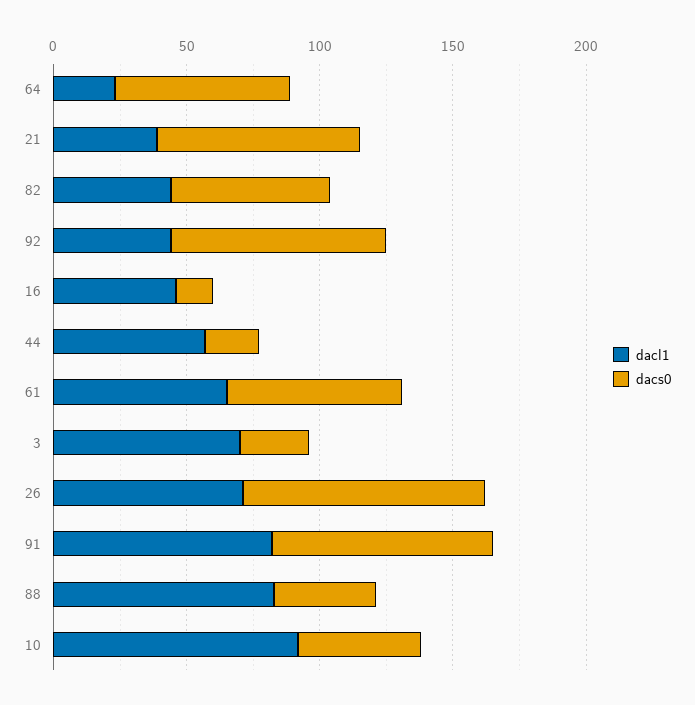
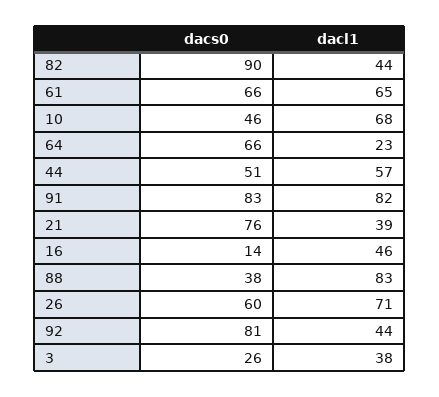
  {
    "dacl1": {
      "64": 23,
      "21": 39,
      "82": 44,
      "92": 44,
      "16": 46,
      "44": 57,
      "61": 65,
-     "3": 70,
+     "3": 38,
      "26": 71,
      "91": 82,
      "88": 83,
-     "10": 90
+     "10": 68
    },
    "dacs0": {
      "64": 66,
      "21": 76,
-     "82": 60,
+     "82": 90,
      "92": 81,
      "16": 14,
-     "44": 20,
+     "44": 51,
      "61": 66,
      "3": 26,
-     "26": 90,
+     "26": 60,
      "91": 83,
      "88": 38,
      "10": 46
    }
  }

